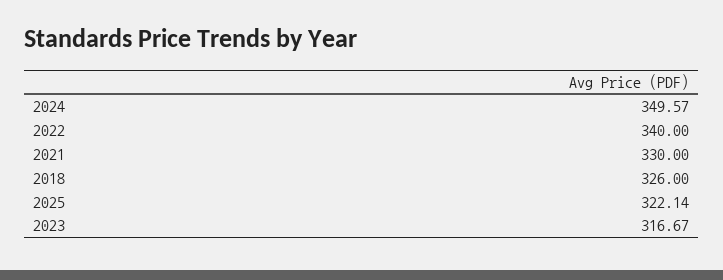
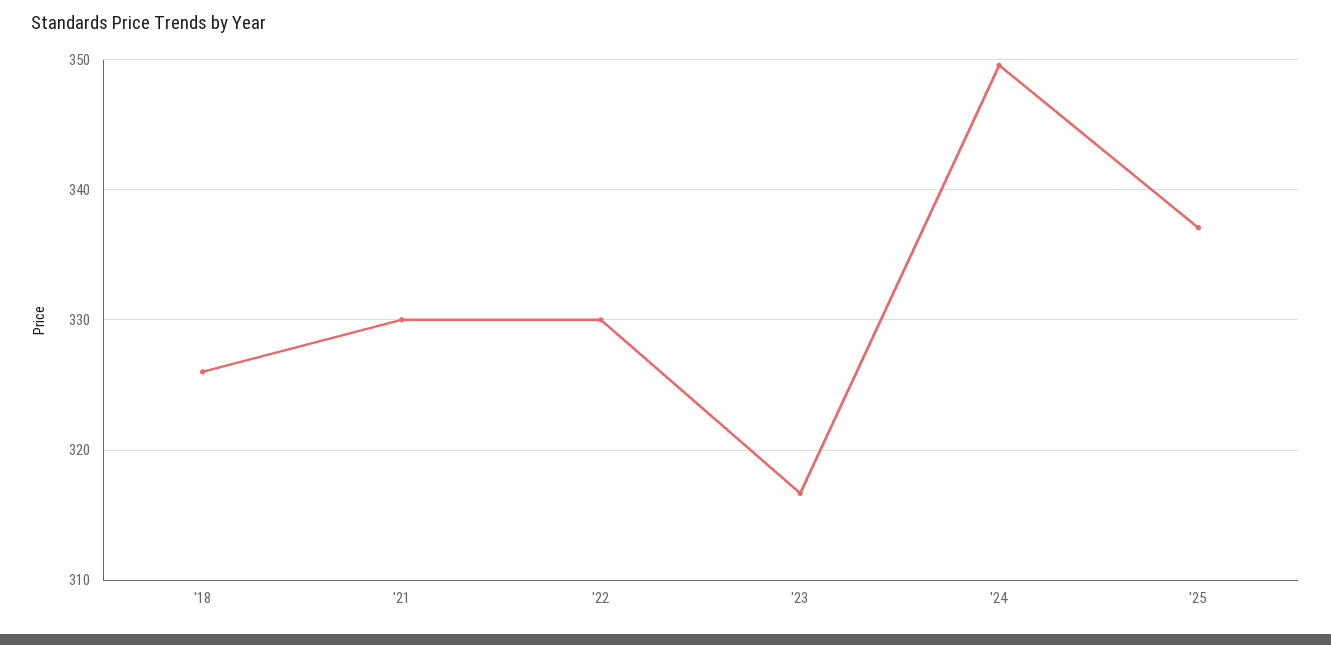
  {
    "2024": 349.57,
-   "2022": 340,
+   "2022": 330,
    "2021": 330,
    "2018": 326,
-   "2025": 322.14,
+   "2025": 337,
    "2023": 316.67
  }

